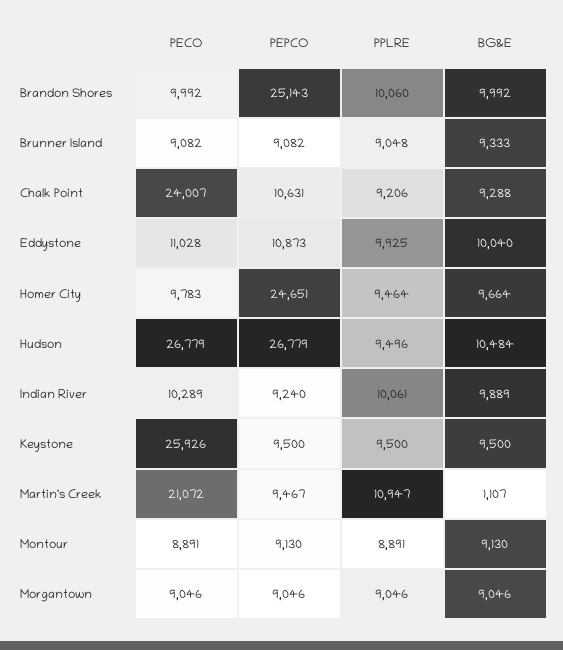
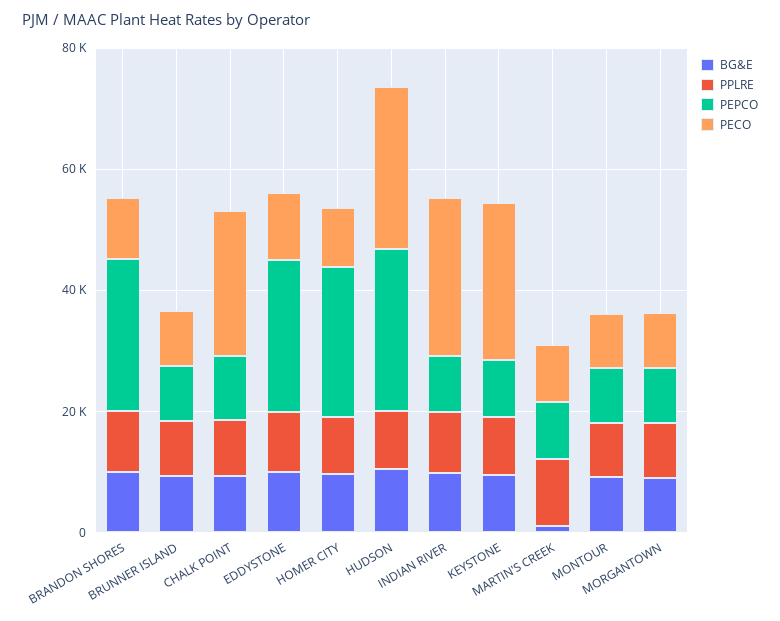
  {
    "PECO": {
      "Brandon Shores": 9992,
      "Brunner Island": 9082,
      "Chalk Point": 24007,
      "Eddystone": 11028,
      "Homer City": 9783,
      "Hudson": 26779,
-     "Indian River": 10289,
+     "Indian River": 25000,
      "Keystone": 25926,
-     "Martin's Creek": 21072,
+     "Martin's Creek": 10000,
      "Montour": 8891,
      "Morgantown": 9046
    },
    "PEPCO": {
      "Brandon Shores": 25143,
      "Brunner Island": 9082,
      "Chalk Point": 10631,
-     "Eddystone": 10873,
+     "Eddystone": 25000,
      "Homer City": 24651,
      "Hudson": 26779,
      "Indian River": 9240,
      "Keystone": 9500,
      "Martin's Creek": 9467,
      "Montour": 9130,
      "Morgantown": 9046
    },
    "PPLRE": {
      "Brandon Shores": 10060,
      "Brunner Island": 9048,
      "Chalk Point": 9206,
      "Eddystone": 9925,
      "Homer City": 9464,
      "Hudson": 9496,
      "Indian River": 10061,
      "Keystone": 9500,
      "Martin's Creek": 10947,
      "Montour": 8891,
      "Morgantown": 9046
    },
    "BG&E": {
      "Brandon Shores": 9992,
      "Brunner Island": 9333,
      "Chalk Point": 9288,
      "Eddystone": 10040,
      "Homer City": 9664,
      "Hudson": 10484,
      "Indian River": 9889,
      "Keystone": 9500,
      "Martin's Creek": 1107,
      "Montour": 9130,
      "Morgantown": 9046
    }
  }

